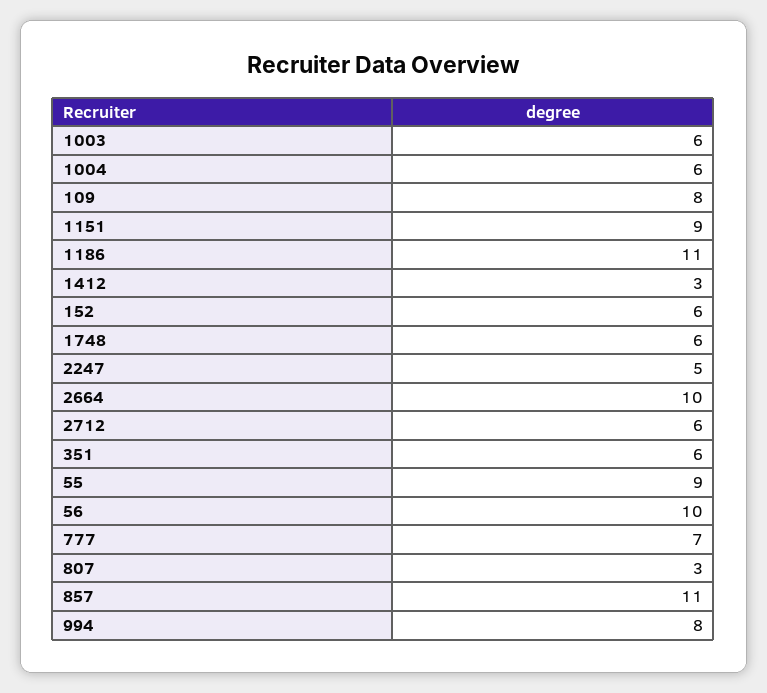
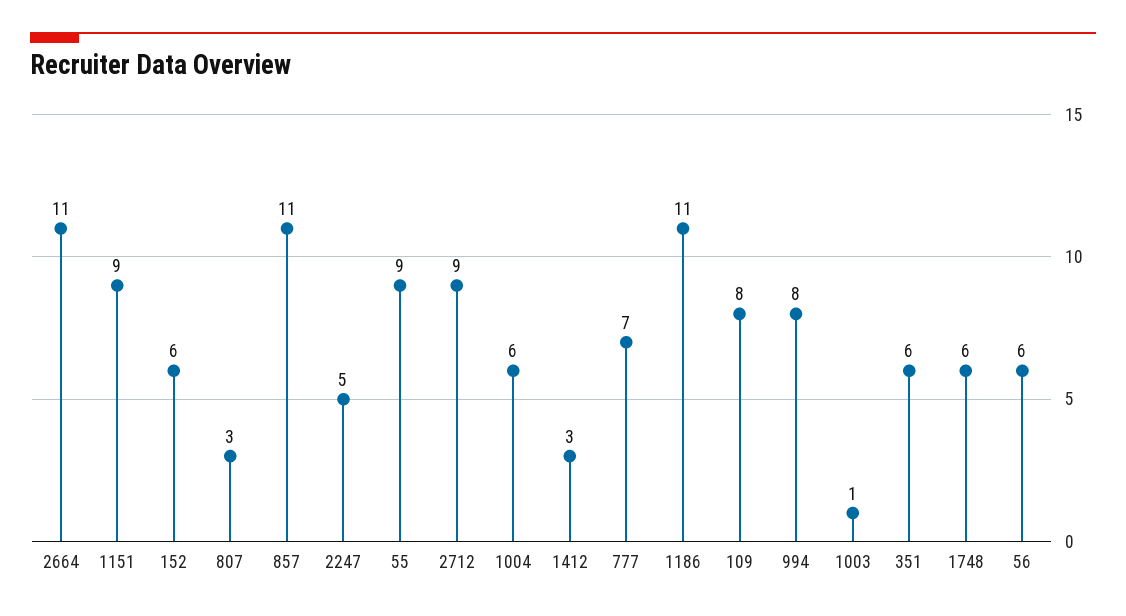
  {
-   "1003": 6,
+   "1003": 1,
    "1004": 6,
    "109": 8,
    "1151": 9,
    "1186": 11,
    "1412": 3,
    "152": 6,
    "1748": 6,
    "2247": 5,
-   "2664": 10,
+   "2664": 11,
-   "2712": 6,
+   "2712": 9,
    "351": 6,
    "55": 9,
-   "56": 10,
+   "56": 6,
    "777": 7,
    "807": 3,
    "857": 11,
    "994": 8
  }

